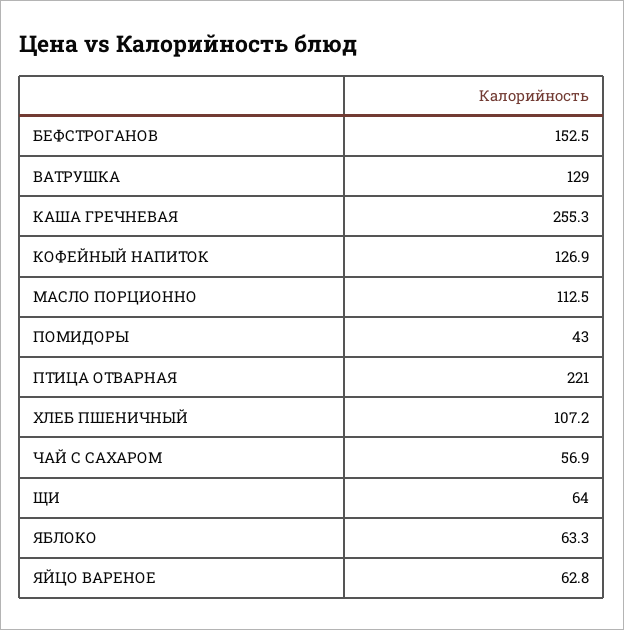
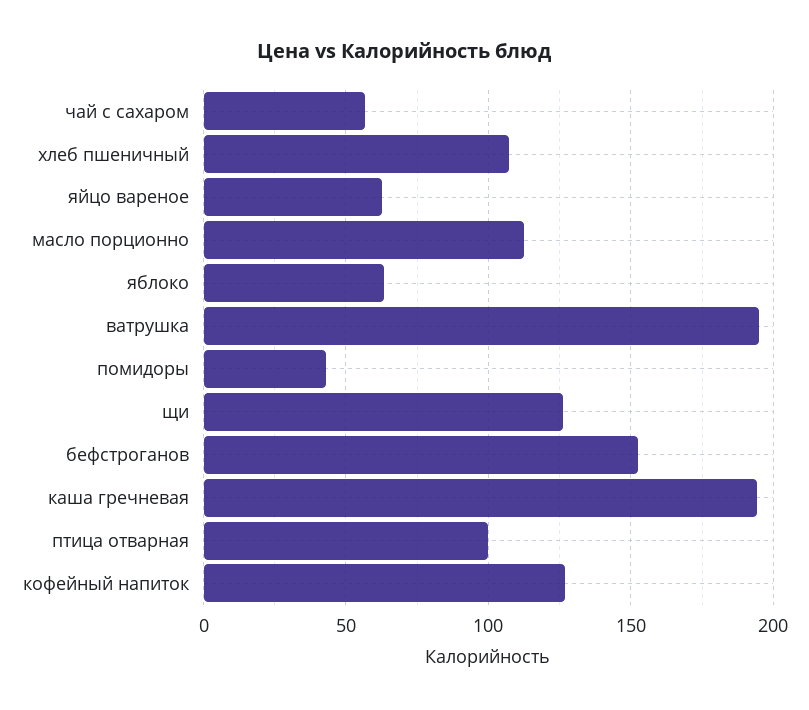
  {
    "БЕФСТРОГАНОВ": 152.5,
-   "ВАТРУШКА": 129,
+   "ВАТРУШКА": 195,
-   "КАША ГРЕЧНЕВАЯ": 255.3,
+   "КАША ГРЕЧНЕВАЯ": 195,
    "КОФЕЙНЫЙ НАПИТОК": 126.9,
    "МАСЛО ПОРЦИОННО": 112.5,
    "ПОМИДОРЫ": 43,
-   "ПТИЦА ОТВАРНАЯ": 221,
+   "ПТИЦА ОТВАРНАЯ": 100,
    "ХЛЕБ ПШЕНИЧНЫЙ": 107.2,
    "ЧАЙ С САХАРОМ": 56.9,
-   "ЩИ": 64,
+   "ЩИ": 125,
    "ЯБЛОКО": 63.3,
    "ЯЙЦО ВАРЕНОЕ": 62.8
  }

